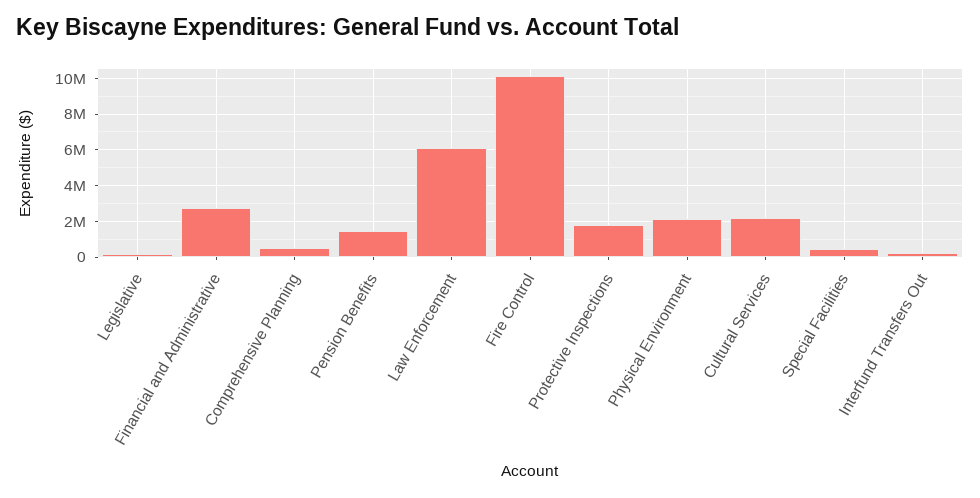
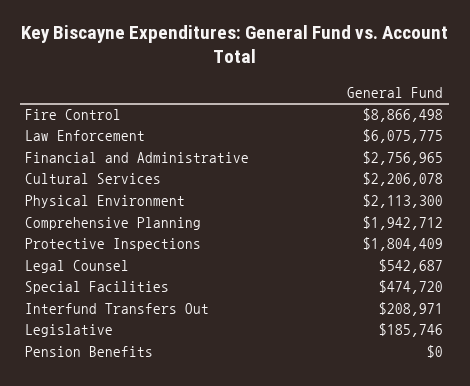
  {
    "Legislative": 185746,
    "Financial and Administrative": 2756965,
-   "Comprehensive Planning": 500000,
+   "Comprehensive Planning": 1942712,
-   "Pension Benefits": 1500000,
+   "Pension Benefits": 0,
    "Law Enforcement": 6075775,
-   "Fire Control": 10000000,
+   "Fire Control": 8866498,
    "Protective Inspections": 1804409,
    "Physical Environment": 2113300,
    "Cultural Services": 2206078,
    "Special Facilities": 474720,
-   "Interfund Transfers Out": 208971
+   "Interfund Transfers Out": 208971,
+   "Legal Counsel": 542687
  }

